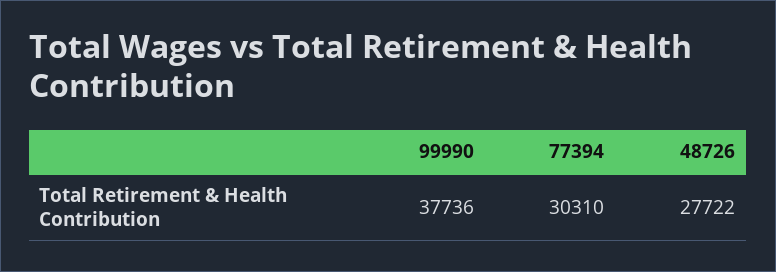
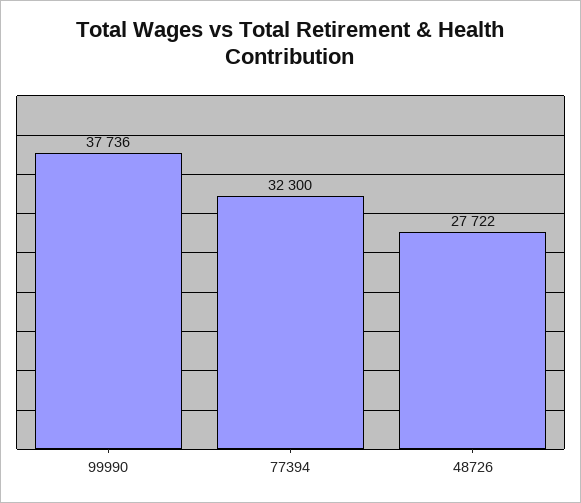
  {
    "99990": 37736,
-   "77394": 30310,
+   "77394": 32300,
    "48726": 27722
  }

